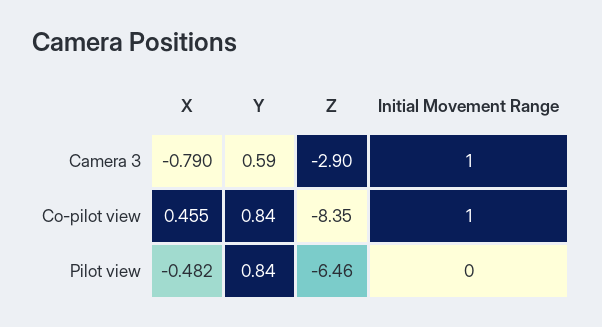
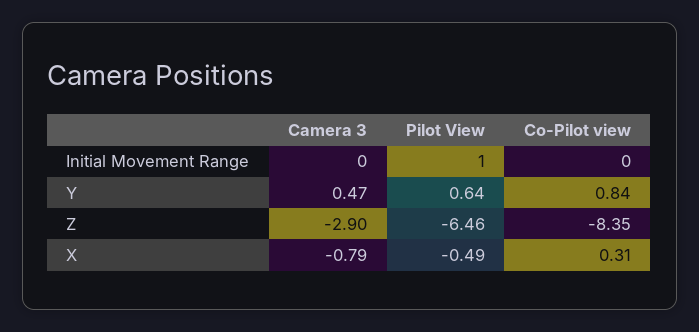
  {
    "X": {
      "Camera 3": -0.79,
-     "Co-pilot view": 0.455,
+     "Co-pilot view": 0.31,
-     "Pilot view": -0.482
+     "Pilot view": -0.49
    },
    "Y": {
-     "Camera 3": 0.59,
+     "Camera 3": 0.47,
      "Co-pilot view": 0.84,
-     "Pilot view": 0.84
+     "Pilot view": 0.64
    },
    "Z": {
      "Camera 3": -2.9,
      "Co-pilot view": -8.35,
      "Pilot view": -6.46
    },
    "Initial Movement Range": {
-     "Camera 3": 1,
+     "Camera 3": 0,
-     "Co-pilot view": 1,
+     "Co-pilot view": 0,
-     "Pilot view": 0
+     "Pilot view": 1
    }
  }

